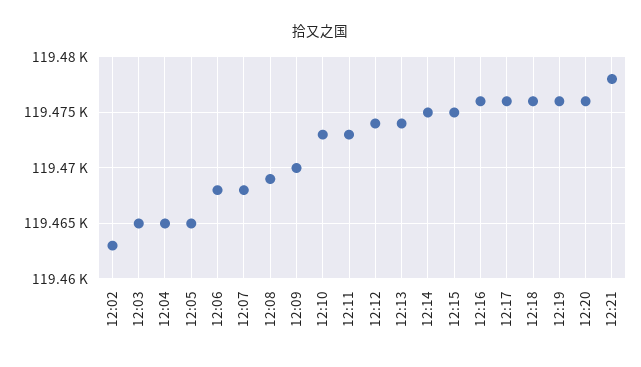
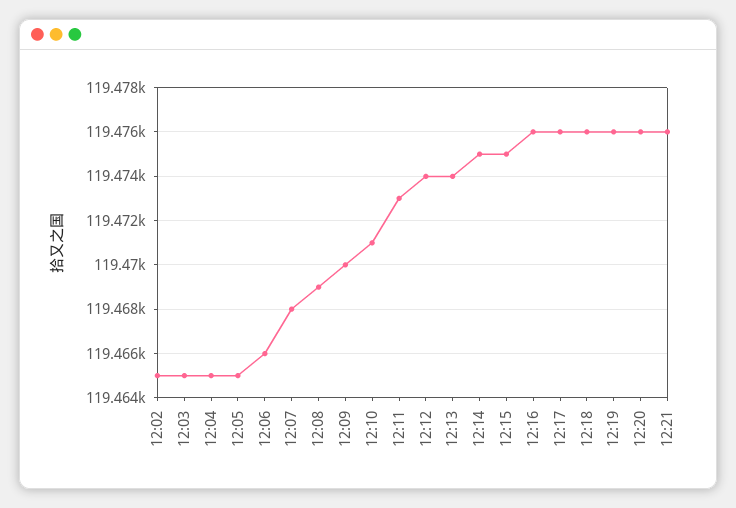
  {
-   "12:02": 119463,
+   "12:02": 119465,
    "12:03": 119465,
    "12:04": 119465,
    "12:05": 119465,
-   "12:06": 119468,
+   "12:06": 119466,
    "12:07": 119468,
    "12:08": 119469,
    "12:09": 119470,
-   "12:10": 119473,
+   "12:10": 119471,
    "12:11": 119473,
    "12:12": 119474,
    "12:13": 119474,
    "12:14": 119475,
    "12:15": 119475,
    "12:16": 119476,
    "12:17": 119476,
    "12:18": 119476,
    "12:19": 119476,
    "12:20": 119476,
-   "12:21": 119478
+   "12:21": 119476
  }

